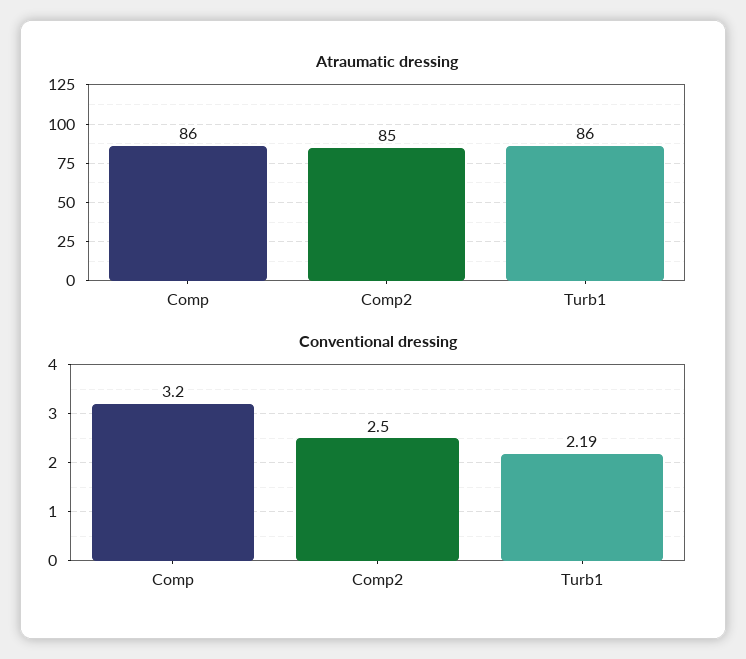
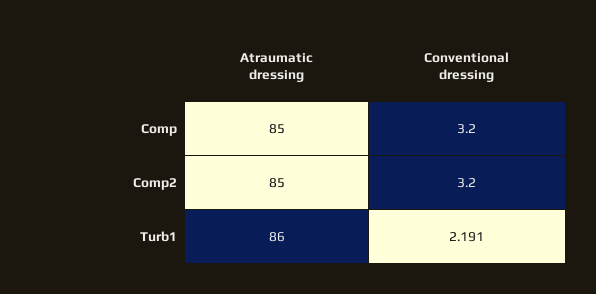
  {
    "Atraumatic dressing": {
-     "Comp": 86,
+     "Comp": 85,
      "Comp2": 85,
      "Turb1": 86
    },
    "Conventional dressing": {
      "Comp": 3.2,
-     "Comp2": 2.5,
+     "Comp2": 3.2,
      "Turb1": 2.191
    }
  }

